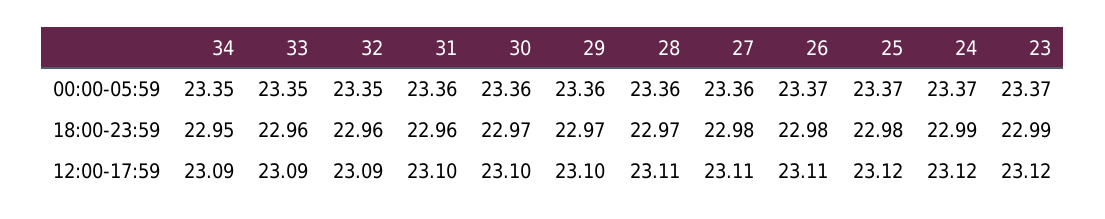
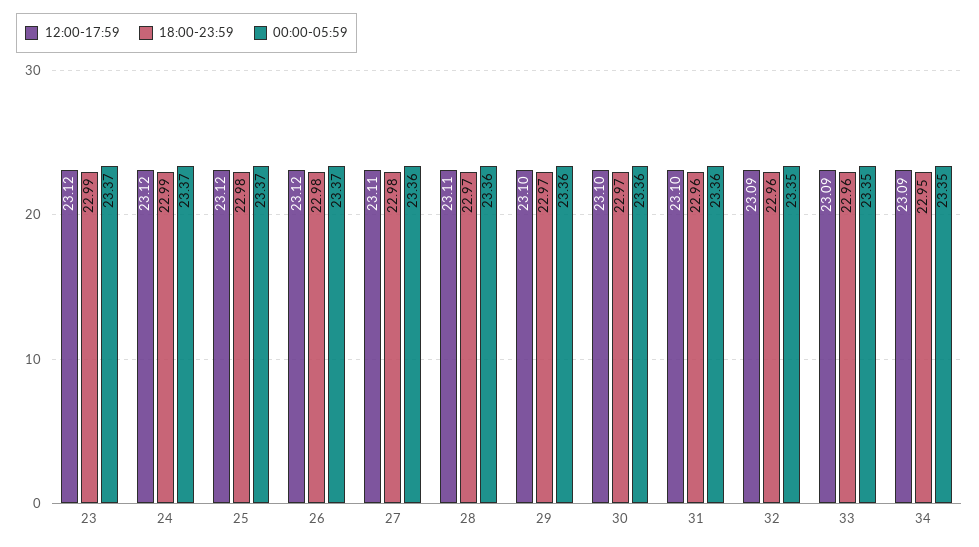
  {
    "00:00-05:59": {
      "34": 23.35,
      "33": 23.35,
      "32": 23.35,
      "31": 23.36,
      "30": 23.36,
      "29": 23.36,
      "28": 23.36,
      "27": 23.36,
      "26": 23.37,
      "25": 23.37,
      "24": 23.37,
      "23": 23.37
    },
    "18:00-23:59": {
      "34": 22.95,
      "33": 22.96,
      "32": 22.96,
      "31": 22.96,
      "30": 22.97,
      "29": 22.97,
      "28": 22.97,
      "27": 22.98,
      "26": 22.98,
      "25": 22.98,
      "24": 22.99,
      "23": 22.99
    },
    "12:00-17:59": {
      "34": 23.09,
      "33": 23.09,
      "32": 23.09,
      "31": 23.1,
      "30": 23.1,
      "29": 23.1,
      "28": 23.11,
      "27": 23.11,
-     "26": 23.11,
+     "26": 23.12,
      "25": 23.12,
      "24": 23.12,
      "23": 23.12
    }
  }

